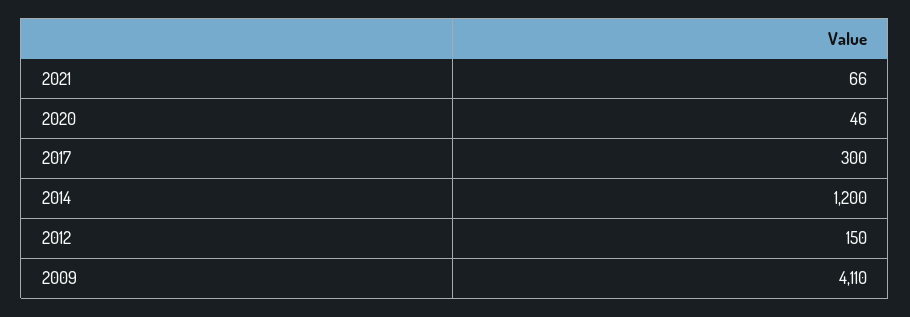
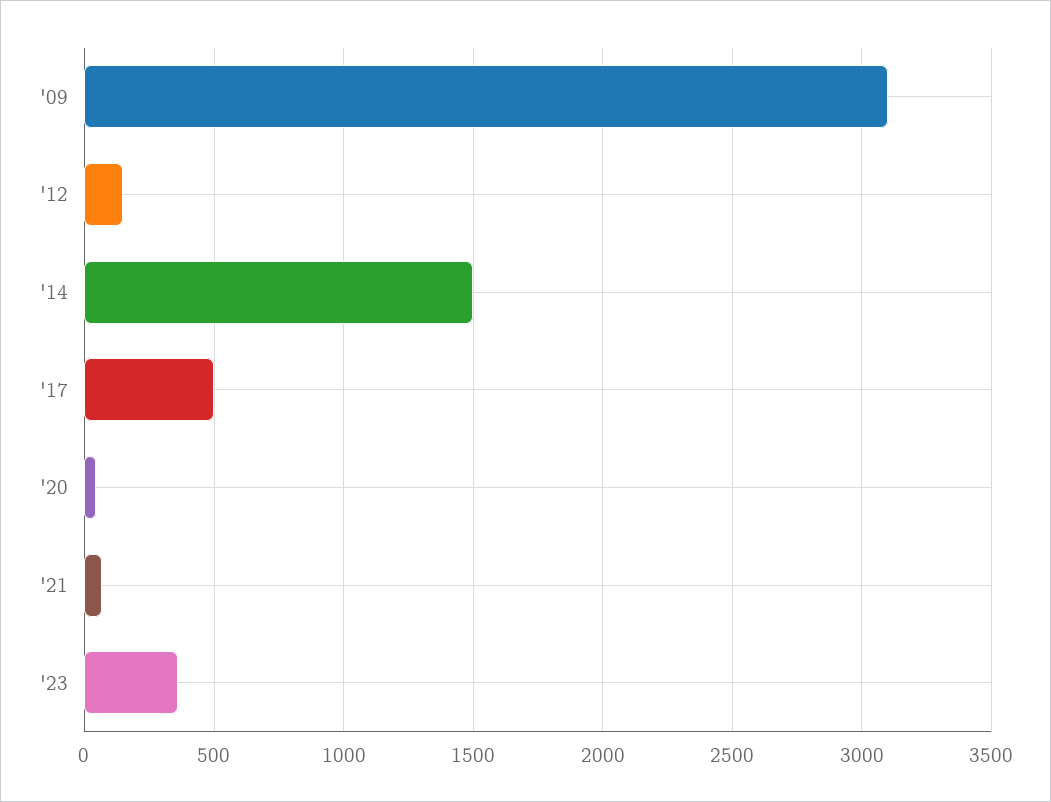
  {
    "2021": 66,
    "2020": 46,
-   "2017": 300,
+   "2017": 500,
-   "2014": 1200,
+   "2014": 1500,
    "2012": 150,
-   "2009": 4110
+   "2009": 3100,
+   "'23": 350
  }

